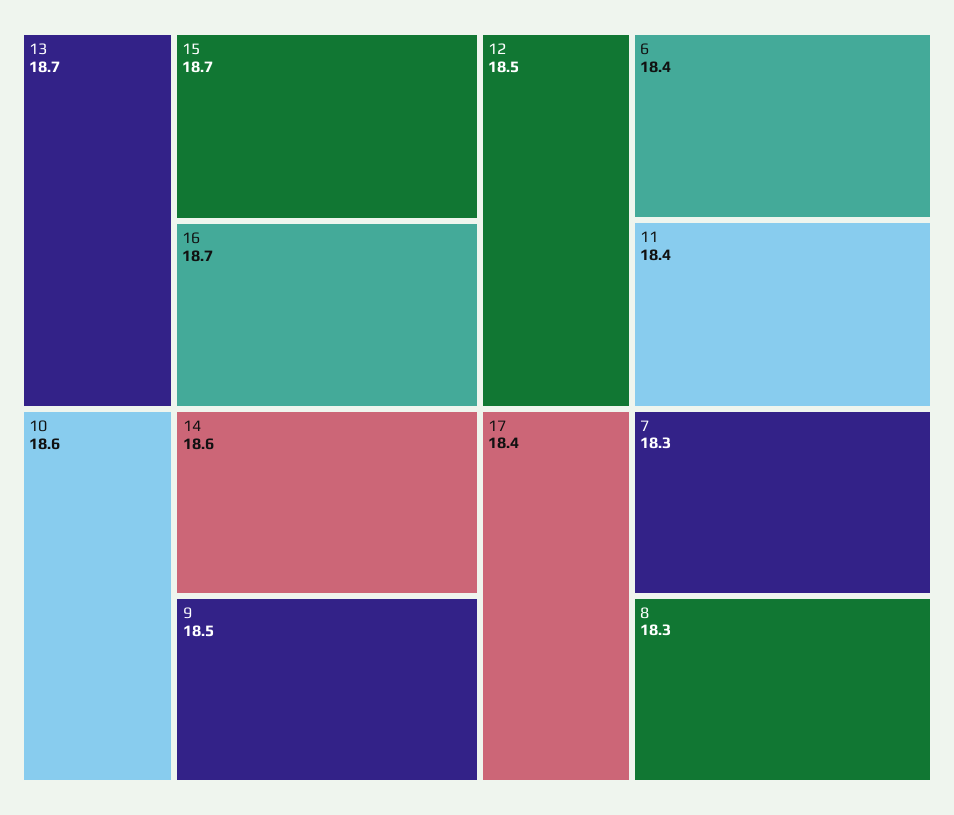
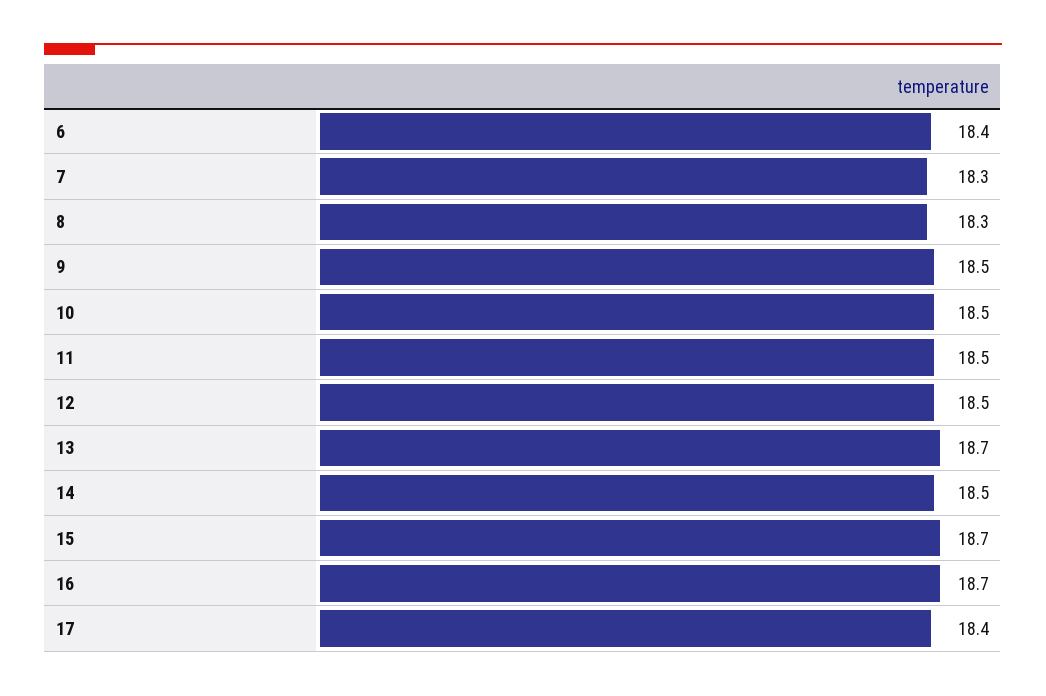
  {
    "13": 18.7,
    "15": 18.7,
    "16": 18.7,
-   "10": 18.6,
+   "10": 18.5,
-   "14": 18.6,
+   "14": 18.5,
    "9": 18.5,
    "12": 18.5,
    "6": 18.4,
-   "11": 18.4,
+   "11": 18.5,
    "17": 18.4,
    "7": 18.3,
    "8": 18.3
  }

